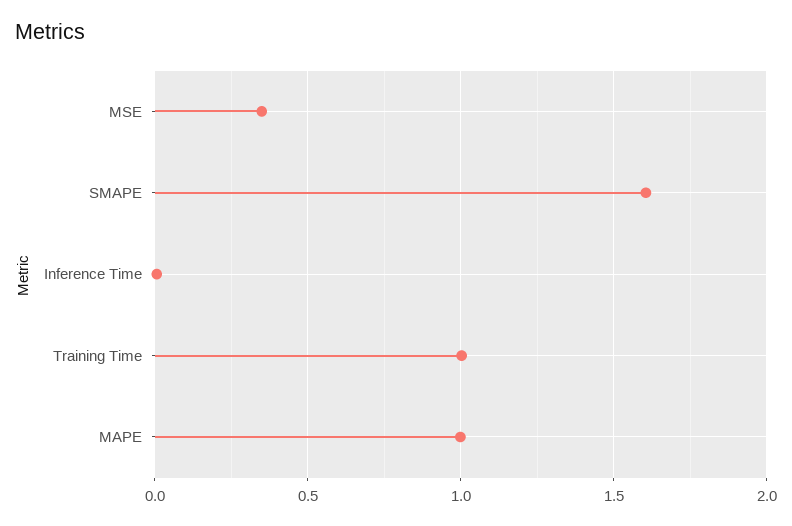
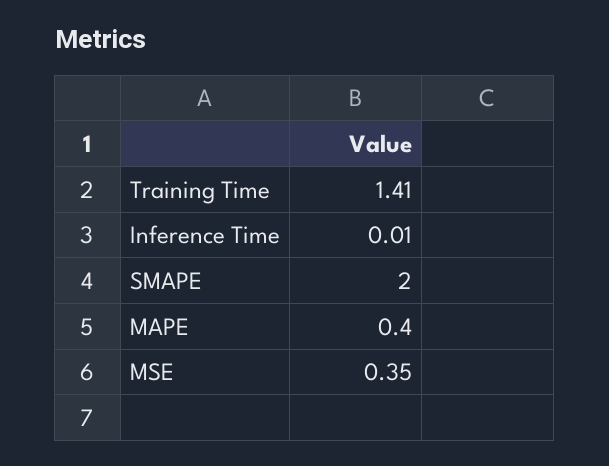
  {
    "MSE": 0.35,
-   "SMAPE": 1.6,
+   "SMAPE": 2,
    "Inference Time": 0.01,
-   "Training Time": 1,
+   "Training Time": 1.41,
-   "MAPE": 1
+   "MAPE": 0.4
  }

